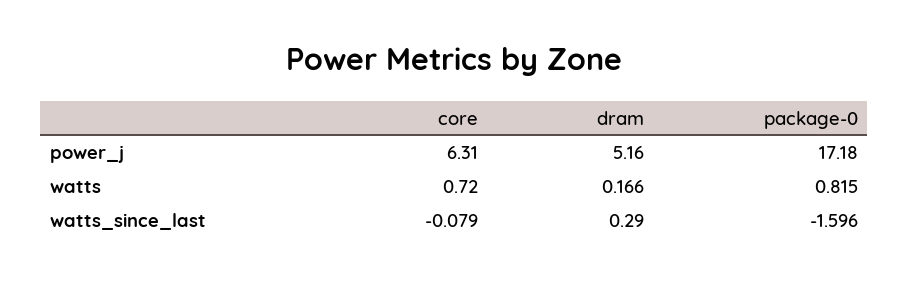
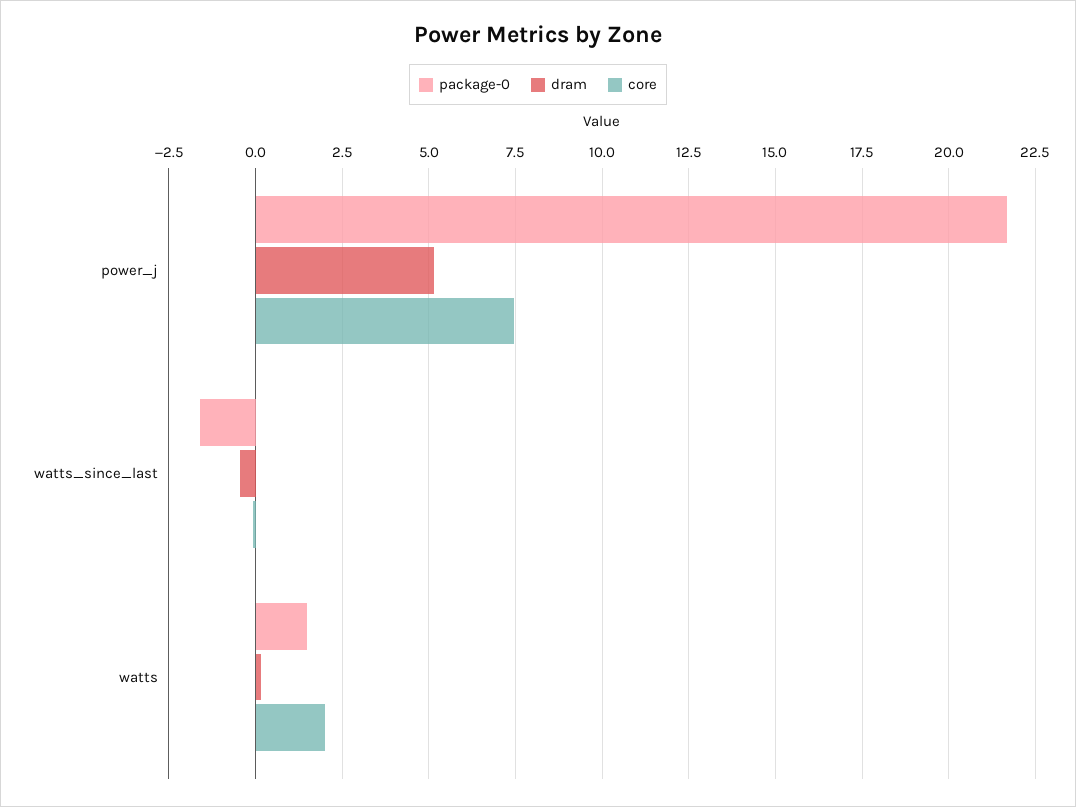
  {
    "core": {
-     "power_j": 6.31,
+     "power_j": 7.5,
-     "watts": 0.72,
+     "watts": 2,
      "watts_since_last": -0.079
    },
    "dram": {
      "power_j": 5.16,
      "watts": 0.166,
-     "watts_since_last": 0.29
+     "watts_since_last": -0.5
    },
    "package-0": {
-     "power_j": 17.18,
+     "power_j": 21.75,
-     "watts": 0.815,
+     "watts": 1.5,
      "watts_since_last": -1.596
    }
  }

